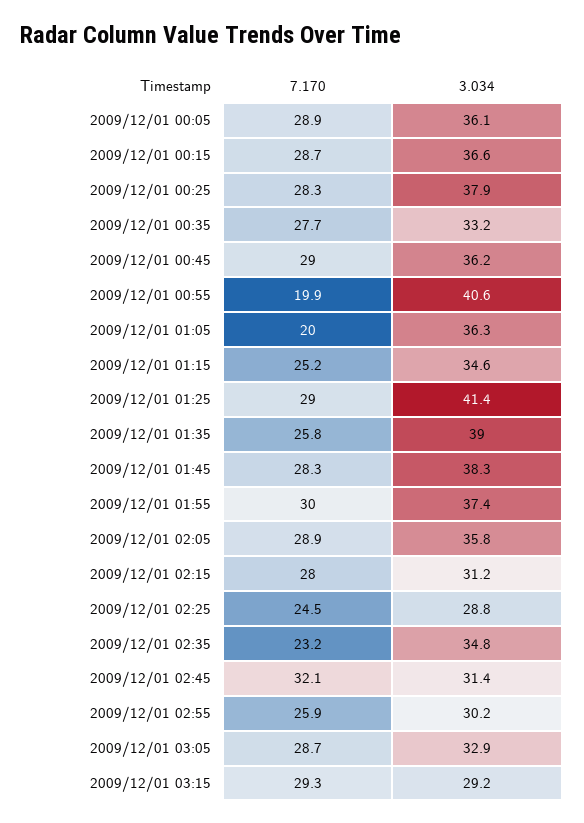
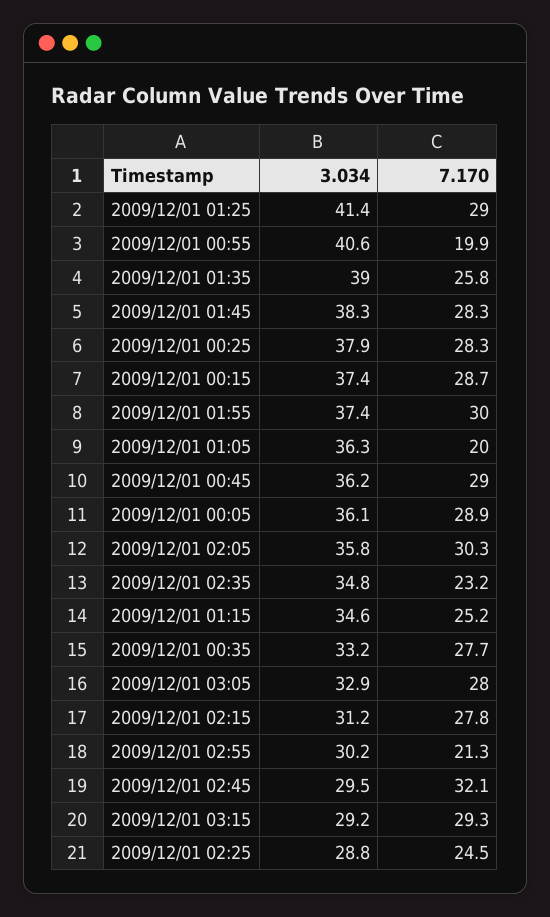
  {
    "7.170": {
      "2009/12/01 00:05": 28.9,
      "2009/12/01 00:15": 28.7,
      "2009/12/01 00:25": 28.3,
      "2009/12/01 00:35": 27.7,
      "2009/12/01 00:45": 29,
      "2009/12/01 00:55": 19.9,
      "2009/12/01 01:05": 20,
      "2009/12/01 01:15": 25.2,
      "2009/12/01 01:25": 29,
      "2009/12/01 01:35": 25.8,
      "2009/12/01 01:45": 28.3,
      "2009/12/01 01:55": 30,
-     "2009/12/01 02:05": 28.9,
+     "2009/12/01 02:05": 30.3,
-     "2009/12/01 02:15": 28,
+     "2009/12/01 02:15": 27.8,
      "2009/12/01 02:25": 24.5,
      "2009/12/01 02:35": 23.2,
      "2009/12/01 02:45": 32.1,
-     "2009/12/01 02:55": 25.9,
+     "2009/12/01 02:55": 21.3,
-     "2009/12/01 03:05": 28.7,
+     "2009/12/01 03:05": 28,
      "2009/12/01 03:15": 29.3
    },
    "3.034": {
      "2009/12/01 00:05": 36.1,
-     "2009/12/01 00:15": 36.6,
+     "2009/12/01 00:15": 37.4,
      "2009/12/01 00:25": 37.9,
      "2009/12/01 00:35": 33.2,
      "2009/12/01 00:45": 36.2,
      "2009/12/01 00:55": 40.6,
      "2009/12/01 01:05": 36.3,
      "2009/12/01 01:15": 34.6,
      "2009/12/01 01:25": 41.4,
      "2009/12/01 01:35": 39,
      "2009/12/01 01:45": 38.3,
      "2009/12/01 01:55": 37.4,
      "2009/12/01 02:05": 35.8,
      "2009/12/01 02:15": 31.2,
      "2009/12/01 02:25": 28.8,
      "2009/12/01 02:35": 34.8,
-     "2009/12/01 02:45": 31.4,
+     "2009/12/01 02:45": 29.5,
      "2009/12/01 02:55": 30.2,
      "2009/12/01 03:05": 32.9,
      "2009/12/01 03:15": 29.2
    }
  }

